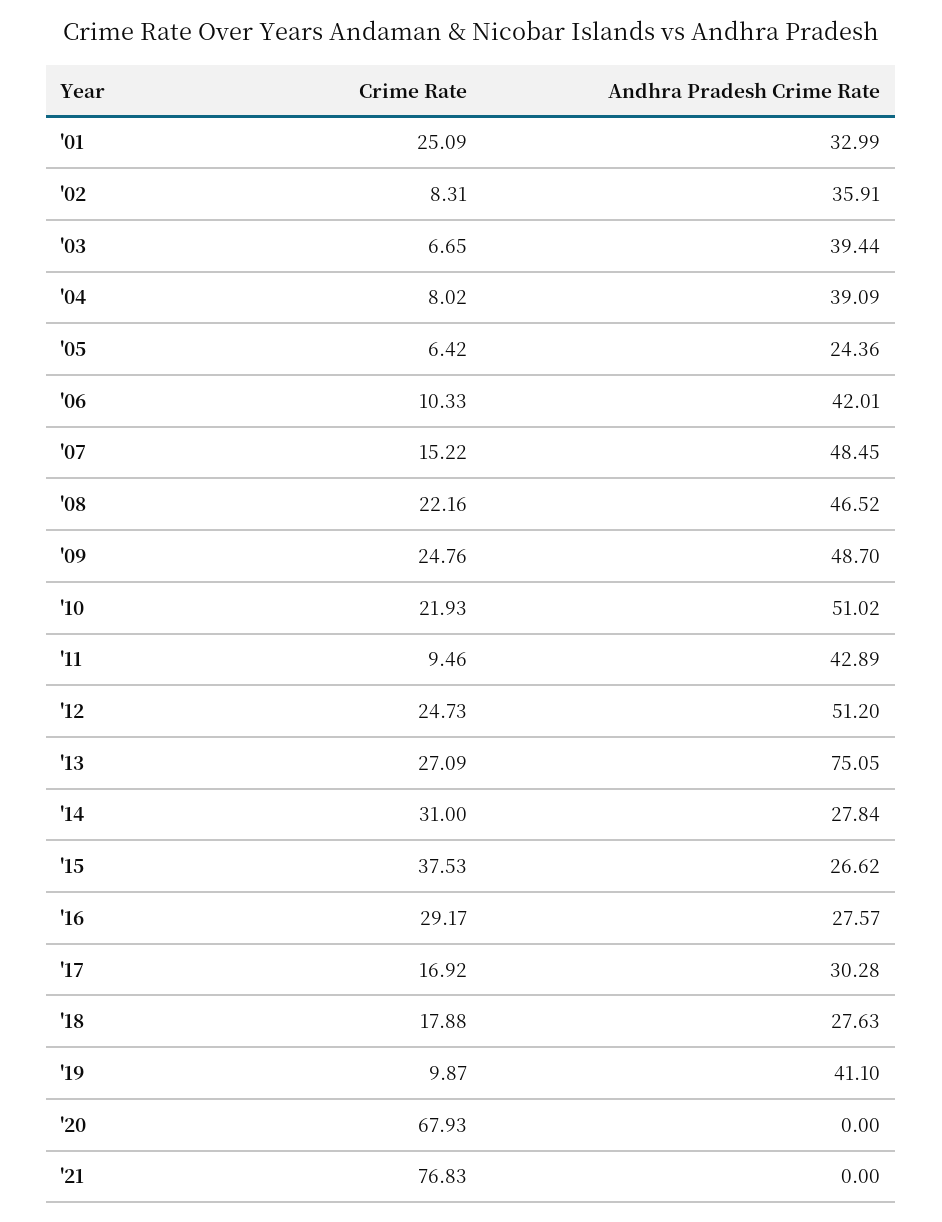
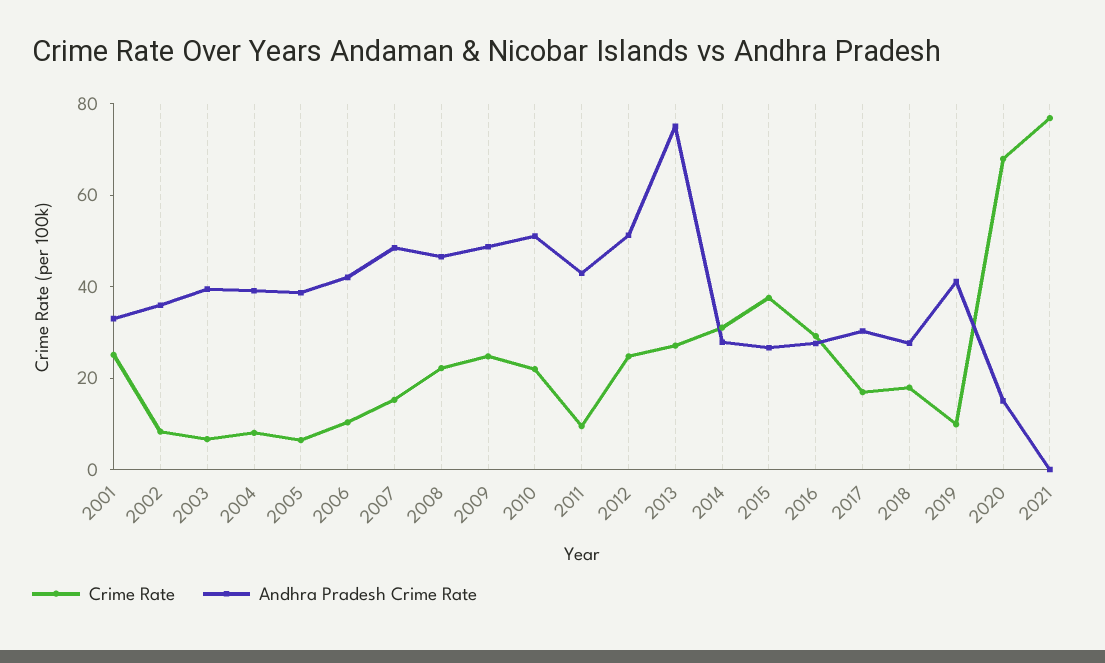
  {
    "Crime Rate": {
      "'01": 25.09,
      "'02": 8.31,
      "'03": 6.65,
      "'04": 8.02,
      "'05": 6.42,
      "'06": 10.33,
      "'07": 15.22,
      "'08": 22.16,
      "'09": 24.76,
      "'10": 21.93,
      "'11": 9.46,
      "'12": 24.73,
      "'13": 27.09,
      "'14": 31,
      "'15": 37.53,
      "'16": 29.17,
      "'17": 16.92,
      "'18": 17.88,
      "'19": 9.87,
      "'20": 67.93,
      "'21": 76.83
    },
    "Andhra Pradesh Crime Rate": {
      "'01": 32.99,
      "'02": 35.91,
      "'03": 39.44,
      "'04": 39.09,
-     "'05": 24.36,
+     "'05": 40,
      "'06": 42.01,
      "'07": 48.45,
      "'08": 46.52,
      "'09": 48.7,
      "'10": 51.02,
      "'11": 42.89,
      "'12": 51.2,
      "'13": 75.05,
      "'14": 27.84,
      "'15": 26.62,
      "'16": 27.57,
      "'17": 30.28,
      "'18": 27.63,
      "'19": 41.1,
-     "'20": 0,
+     "'20": 15,
      "'21": 0
    }
  }

